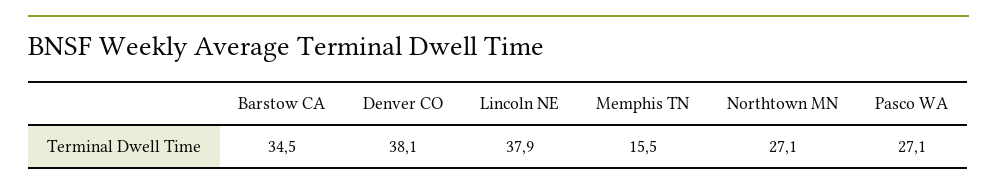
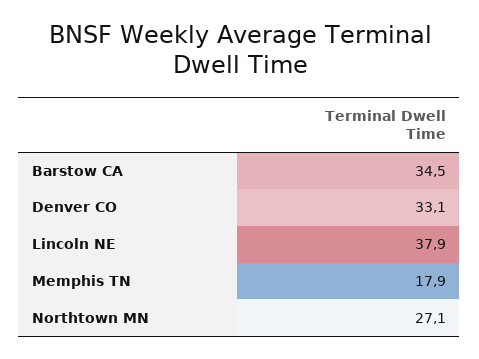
  {
    "Barstow CA": 34.5,
-   "Denver CO": 38.1,
+   "Denver CO": 33.1,
    "Lincoln NE": 37.9,
-   "Memphis TN": 15.5,
+   "Memphis TN": 17.9,
-   "Northtown MN": 27.1,
+   "Northtown MN": 27.1
-   "Pasco WA": 27.1
  }

